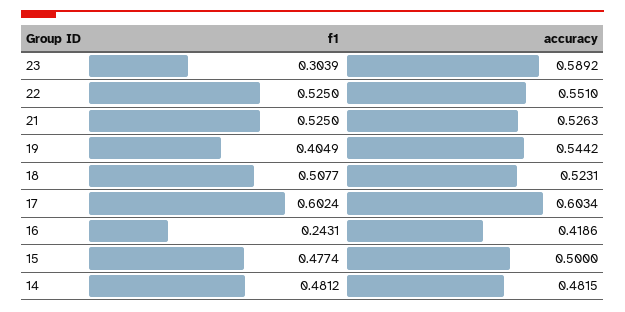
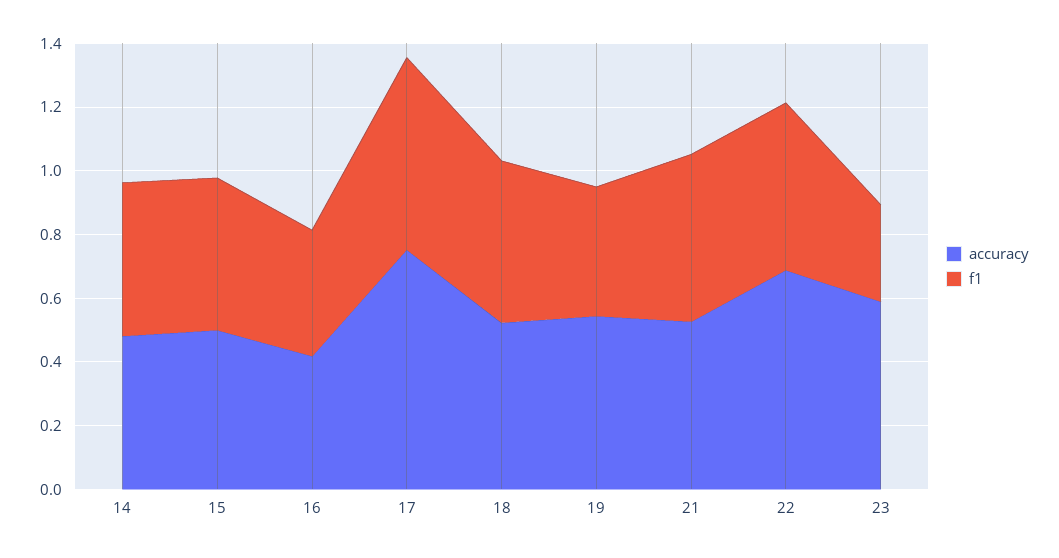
  {
    "f1": {
      "23": 0.3039,
      "22": 0.525,
      "21": 0.525,
      "19": 0.4049,
      "18": 0.5077,
      "17": 0.6024,
-     "16": 0.2431,
+     "16": 0.4,
      "15": 0.4774,
      "14": 0.4812
    },
    "accuracy": {
      "23": 0.5892,
-     "22": 0.551,
+     "22": 0.7,
      "21": 0.5263,
      "19": 0.5442,
      "18": 0.5231,
-     "17": 0.6034,
+     "17": 0.75,
      "16": 0.4186,
      "15": 0.5,
      "14": 0.4815
    }
  }

